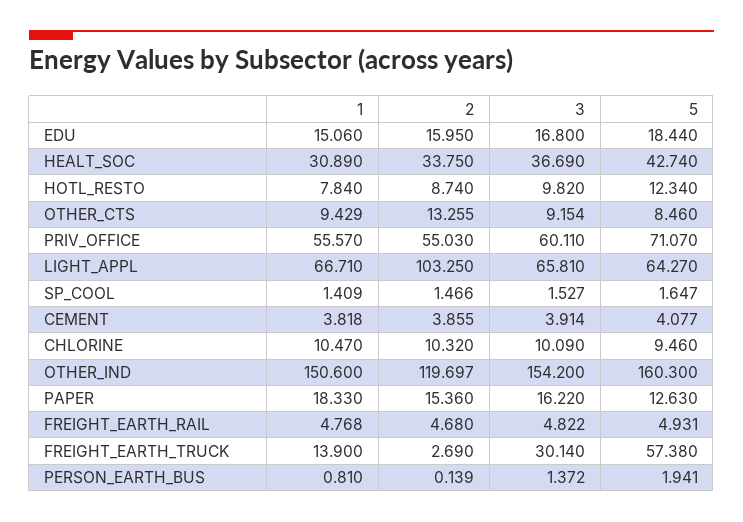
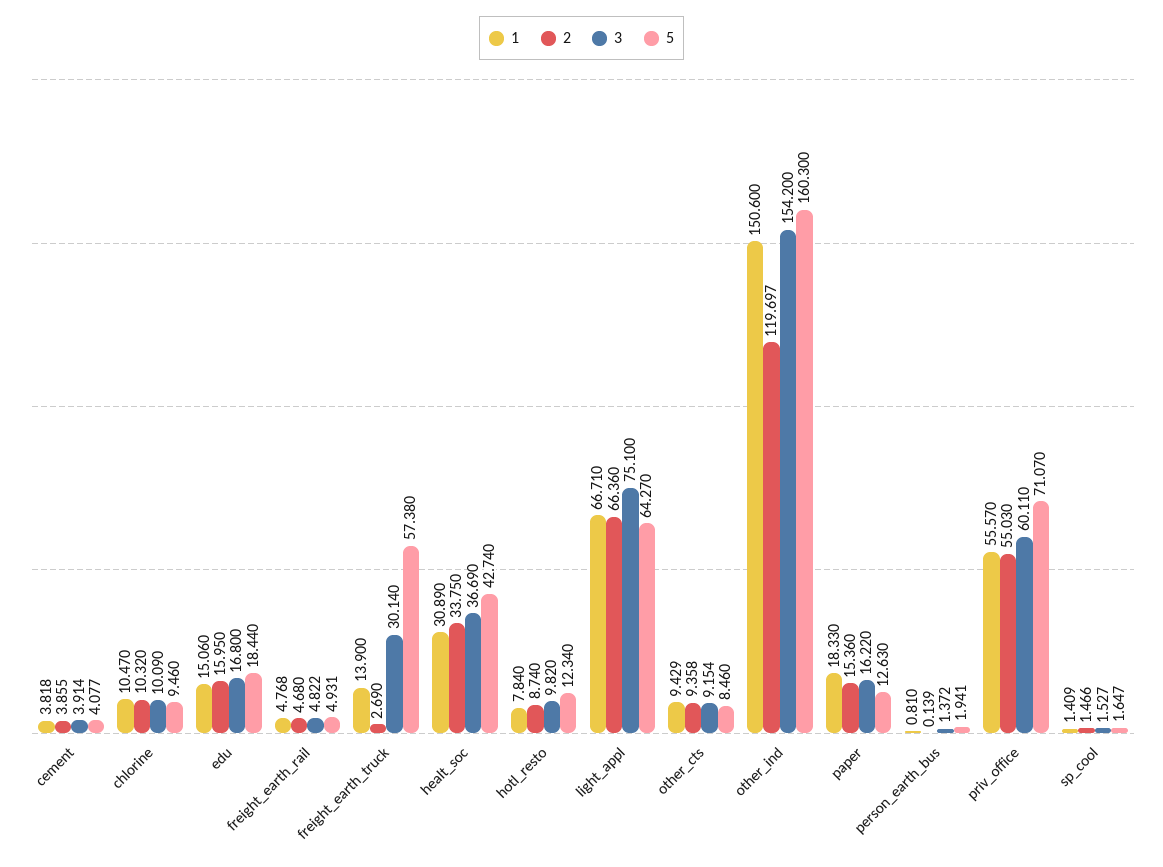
  {
    "1": {
      "EDU": 15.06,
      "HEALT_SOC": 30.89,
      "HOTL_RESTO": 7.84,
      "OTHER_CTS": 9.429,
      "PRIV_OFFICE": 55.57,
      "LIGHT_APPL": 66.71,
      "SP_COOL": 1.409,
      "CEMENT": 3.818,
      "CHLORINE": 10.47,
      "OTHER_IND": 150.6,
      "PAPER": 18.33,
      "FREIGHT_EARTH_RAIL": 4.768,
      "FREIGHT_EARTH_TRUCK": 13.9,
      "PERSON_EARTH_BUS": 0.81
    },
    "2": {
      "EDU": 15.95,
      "HEALT_SOC": 33.75,
      "HOTL_RESTO": 8.74,
-     "OTHER_CTS": 13.255,
+     "OTHER_CTS": 9.358,
      "PRIV_OFFICE": 55.03,
-     "LIGHT_APPL": 103.25,
+     "LIGHT_APPL": 66.36,
      "SP_COOL": 1.466,
      "CEMENT": 3.855,
      "CHLORINE": 10.32,
      "OTHER_IND": 119.697,
      "PAPER": 15.36,
      "FREIGHT_EARTH_RAIL": 4.68,
      "FREIGHT_EARTH_TRUCK": 2.69,
      "PERSON_EARTH_BUS": 0.139
    },
    "3": {
      "EDU": 16.8,
      "HEALT_SOC": 36.69,
      "HOTL_RESTO": 9.82,
      "OTHER_CTS": 9.154,
      "PRIV_OFFICE": 60.11,
-     "LIGHT_APPL": 65.81,
+     "LIGHT_APPL": 75.1,
      "SP_COOL": 1.527,
      "CEMENT": 3.914,
      "CHLORINE": 10.09,
      "OTHER_IND": 154.2,
      "PAPER": 16.22,
      "FREIGHT_EARTH_RAIL": 4.822,
      "FREIGHT_EARTH_TRUCK": 30.14,
      "PERSON_EARTH_BUS": 1.372
    },
    "5": {
      "EDU": 18.44,
      "HEALT_SOC": 42.74,
      "HOTL_RESTO": 12.34,
      "OTHER_CTS": 8.46,
      "PRIV_OFFICE": 71.07,
      "LIGHT_APPL": 64.27,
      "SP_COOL": 1.647,
      "CEMENT": 4.077,
      "CHLORINE": 9.46,
      "OTHER_IND": 160.3,
      "PAPER": 12.63,
      "FREIGHT_EARTH_RAIL": 4.931,
      "FREIGHT_EARTH_TRUCK": 57.38,
      "PERSON_EARTH_BUS": 1.941
    }
  }

